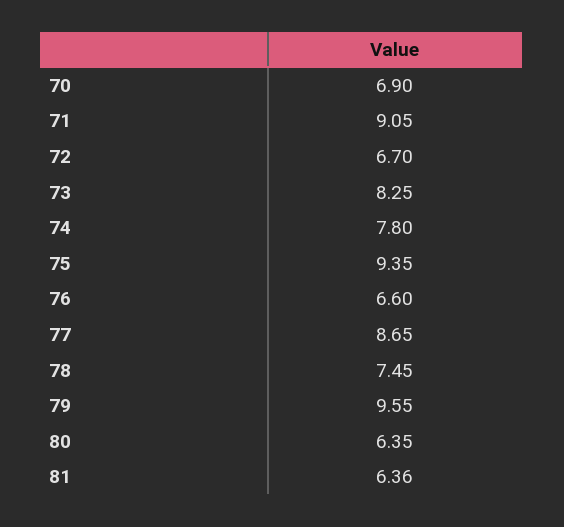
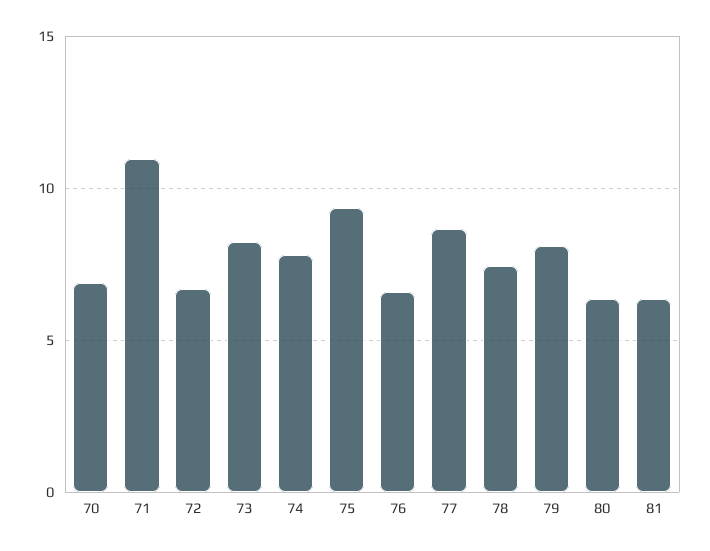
  {
    "70": 6.9,
-   "71": 9.05,
+   "71": 11,
    "72": 6.7,
    "73": 8.25,
    "74": 7.8,
    "75": 9.35,
    "76": 6.6,
    "77": 8.65,
    "78": 7.45,
-   "79": 9.55,
+   "79": 8,
    "80": 6.35,
    "81": 6.36
  }

